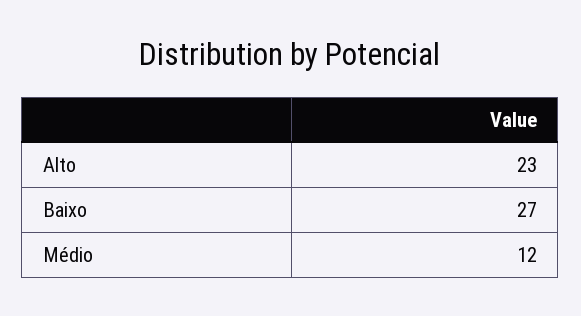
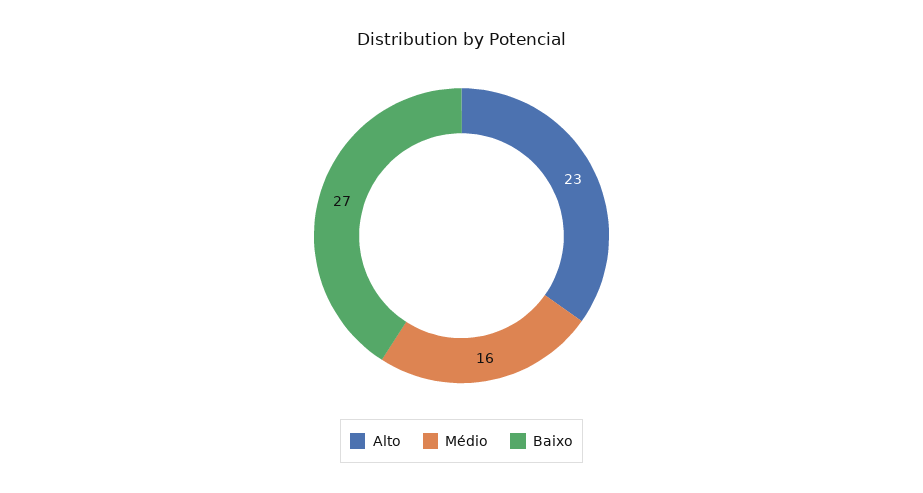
  {
    "Alto": 23,
    "Baixo": 27,
-   "Médio": 12
+   "Médio": 16
  }

